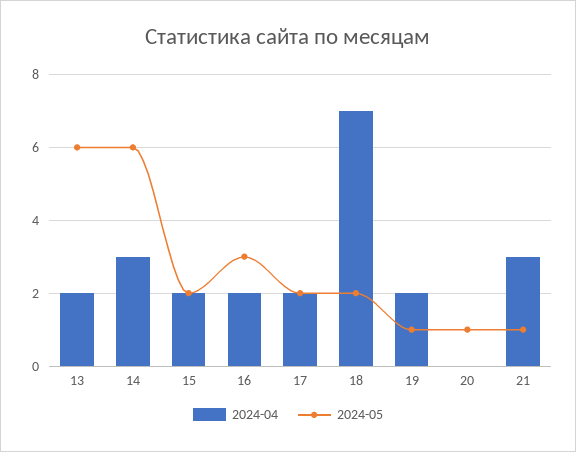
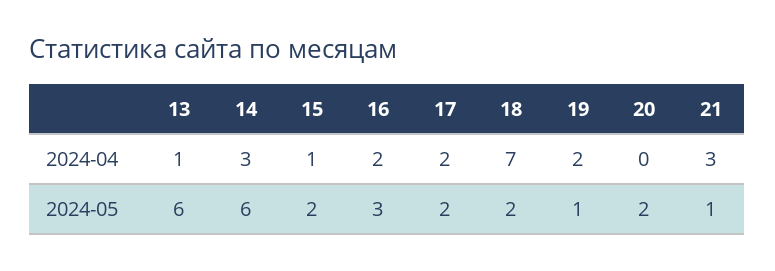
  {
    "2024-04": {
-     "13": 2,
+     "13": 1,
      "14": 3,
-     "15": 2,
+     "15": 1,
      "16": 2,
      "17": 2,
      "18": 7,
      "19": 2,
      "20": 0,
      "21": 3
    },
    "2024-05": {
      "13": 6,
      "14": 6,
      "15": 2,
      "16": 3,
      "17": 2,
      "18": 2,
      "19": 1,
-     "20": 1,
+     "20": 2,
      "21": 1
    }
  }

